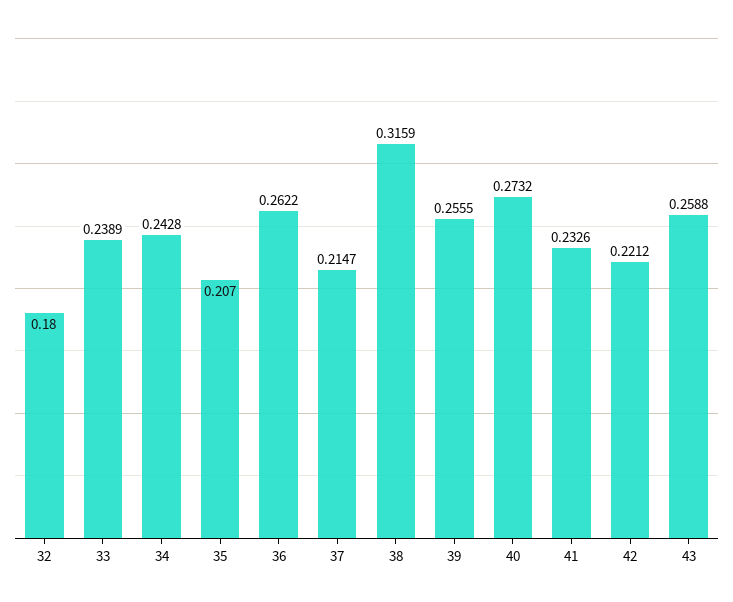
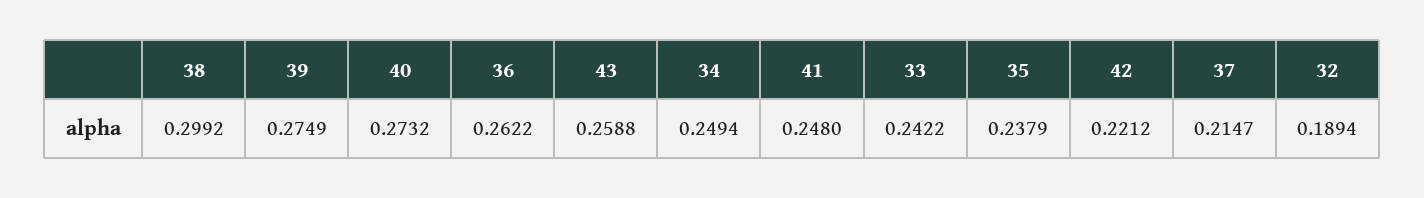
  {
-   "32": 0.18,
+   "32": 0.1894,
-   "33": 0.2389,
+   "33": 0.2422,
-   "34": 0.2428,
+   "34": 0.2494,
-   "35": 0.207,
+   "35": 0.2379,
    "36": 0.2622,
    "37": 0.2147,
-   "38": 0.3159,
+   "38": 0.2992,
-   "39": 0.2555,
+   "39": 0.2749,
    "40": 0.2732,
-   "41": 0.2326,
+   "41": 0.248,
    "42": 0.2212,
    "43": 0.2588
  }

